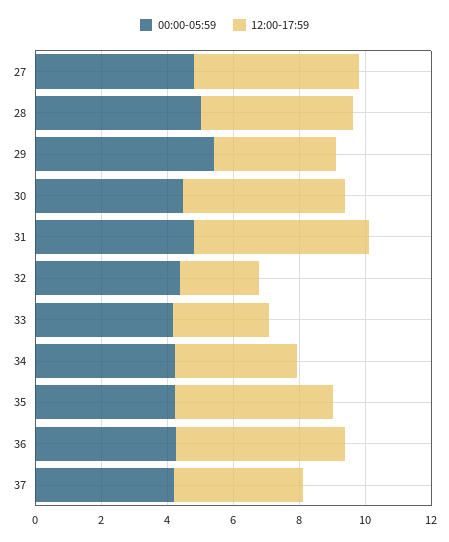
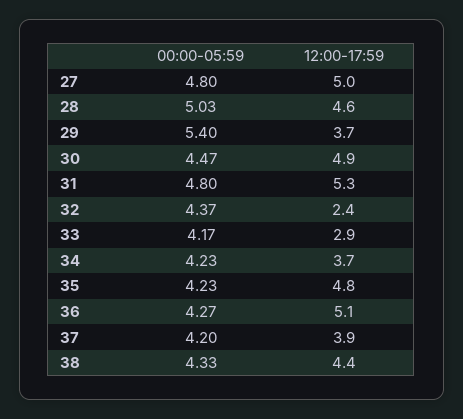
  {
    "00:00-05:59": {
      "27": 4.8,
      "28": 5.03,
      "29": 5.4,
      "30": 4.47,
      "31": 4.8,
      "32": 4.37,
      "33": 4.17,
      "34": 4.23,
      "35": 4.23,
      "36": 4.27,
-     "37": 4.2
+     "37": 4.2,
+     "38": 4.33
    },
    "12:00-17:59": {
      "27": 5,
      "28": 4.6,
      "29": 3.7,
      "30": 4.9,
      "31": 5.3,
      "32": 2.4,
      "33": 2.9,
      "34": 3.7,
      "35": 4.8,
      "36": 5.1,
-     "37": 3.9
+     "37": 3.9,
+     "38": 4.4
    }
  }

